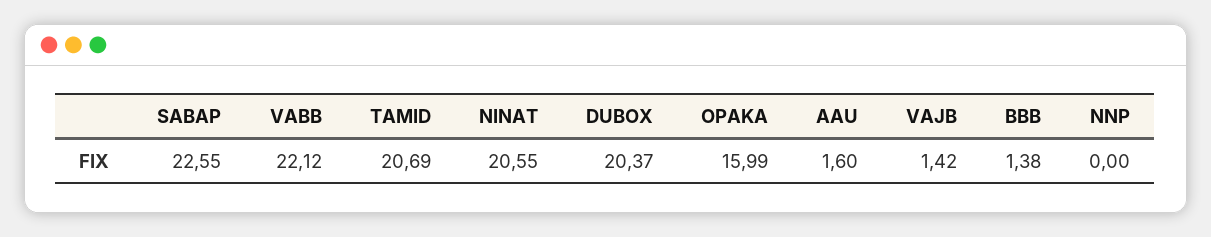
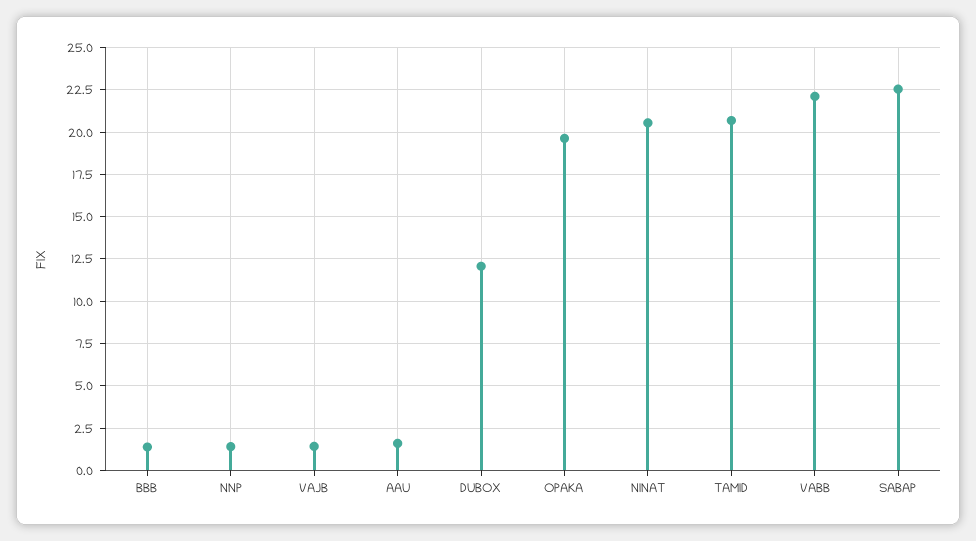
  {
    "SABAP": 22.55,
    "VABB": 22.12,
    "TAMID": 20.69,
    "NINAT": 20.55,
-   "DUBOX": 20.37,
+   "DUBOX": 12,
-   "OPAKA": 15.99,
+   "OPAKA": 19.5,
    "AAU": 1.6,
    "VAJB": 1.42,
    "BBB": 1.38,
-   "NNP": 0
+   "NNP": 1.5
  }

